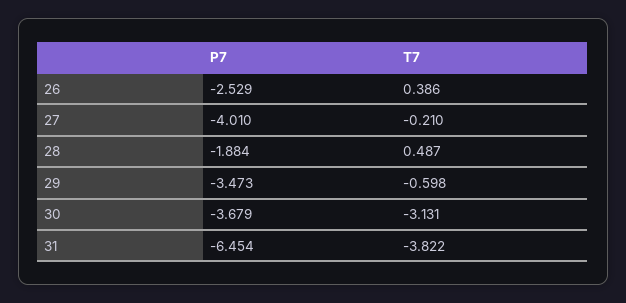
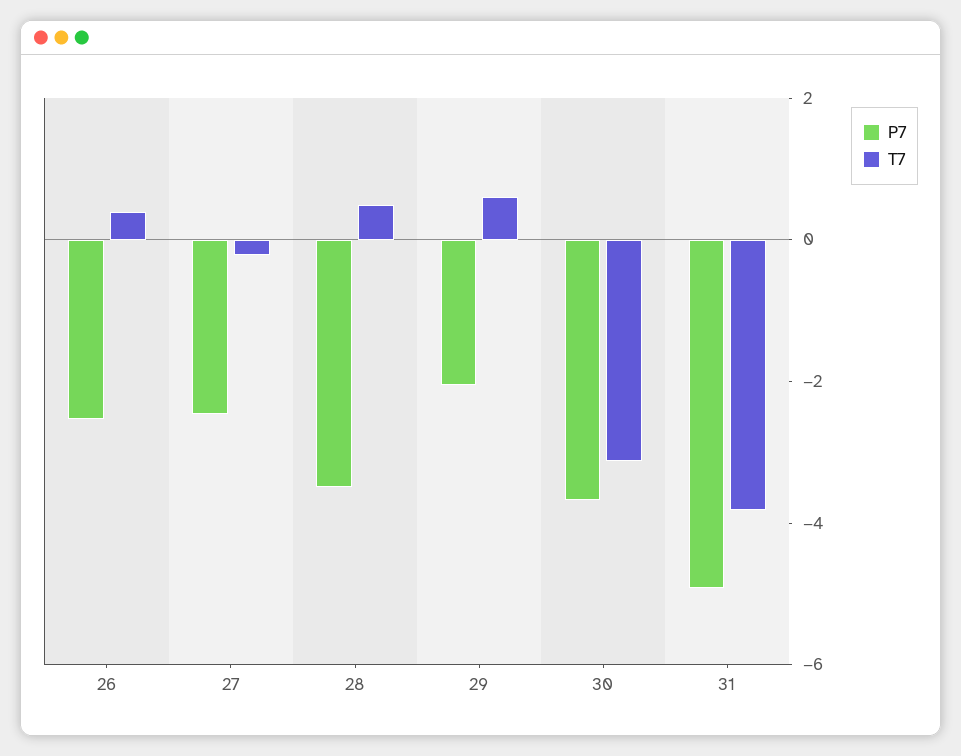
  {
    "P7": {
      "26": -2.529,
-     "27": -4.01,
+     "27": -2.5,
-     "28": -1.884,
+     "28": -3.5,
-     "29": -3.473,
+     "29": -2,
      "30": -3.679,
-     "31": -6.454
+     "31": -5
    },
    "T7": {
      "26": 0.386,
      "27": -0.21,
      "28": 0.487,
-     "29": -0.598,
+     "29": 0.5,
      "30": -3.131,
      "31": -3.822
    }
  }

